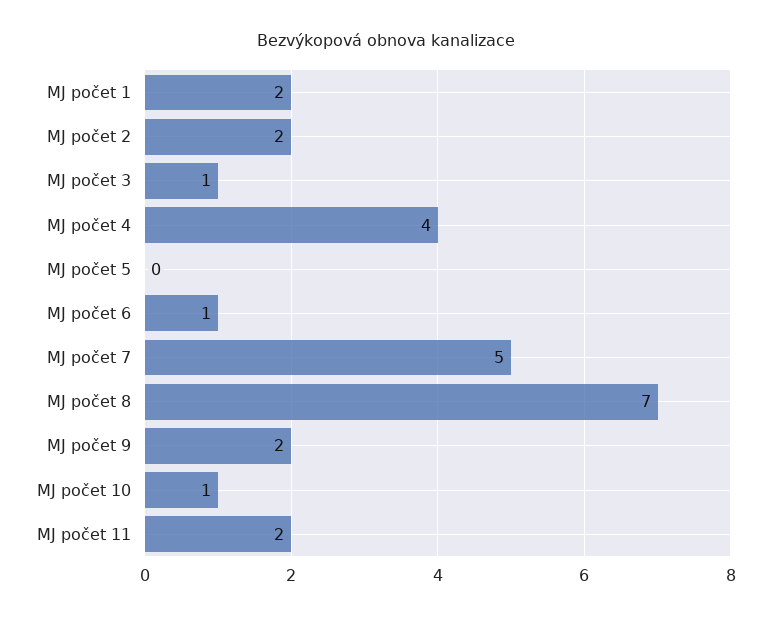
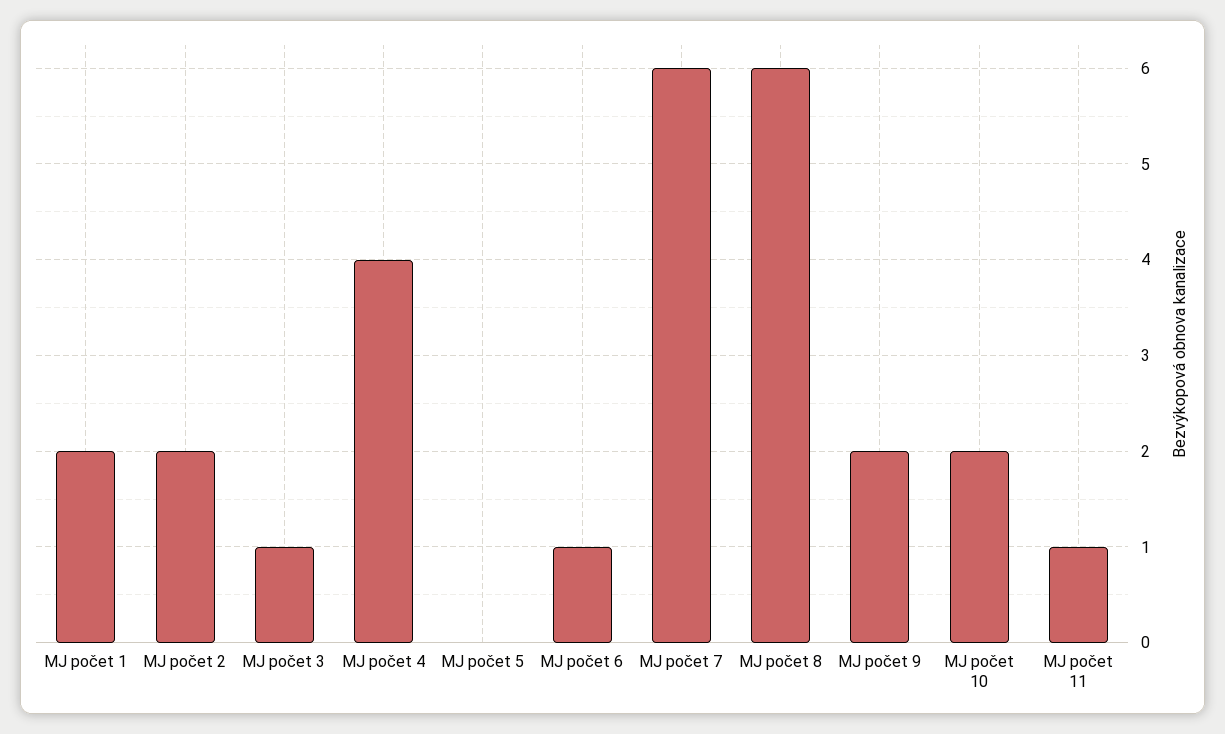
  {
    "MJ počet 1": 2,
    "MJ počet 2": 2,
    "MJ počet 3": 1,
    "MJ počet 4": 4,
    "MJ počet 5": 0,
    "MJ počet 6": 1,
-   "MJ počet 7": 5,
+   "MJ počet 7": 6,
-   "MJ počet 8": 7,
+   "MJ počet 8": 6,
    "MJ počet 9": 2,
-   "MJ počet 10": 1,
+   "MJ počet 10": 2,
-   "MJ počet 11": 2
+   "MJ počet 11": 1
  }

